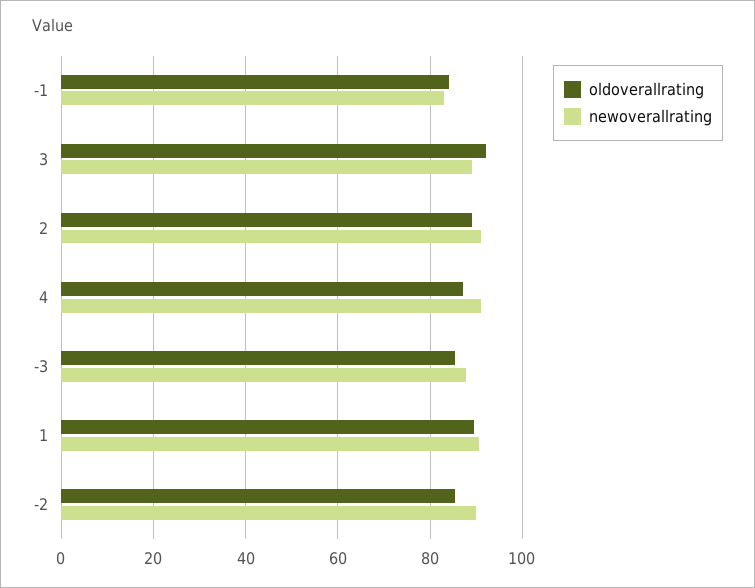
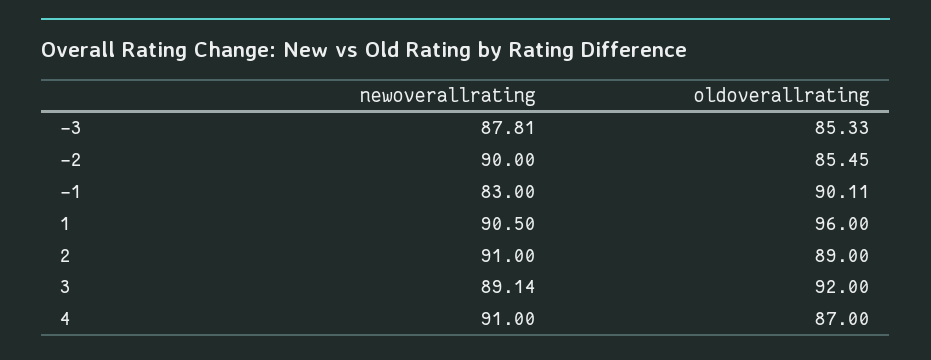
  {
    "oldoverallrating": {
-     "-1": 84,
+     "-1": 90.11,
      "3": 92,
      "2": 89,
      "4": 87,
      "-3": 85.33,
-     "1": 90,
+     "1": 96,
      "-2": 85.45
    },
    "newoverallrating": {
      "-1": 83,
      "3": 89.14,
      "2": 91,
      "4": 91,
      "-3": 87.81,
      "1": 90.5,
      "-2": 90
    }
  }

